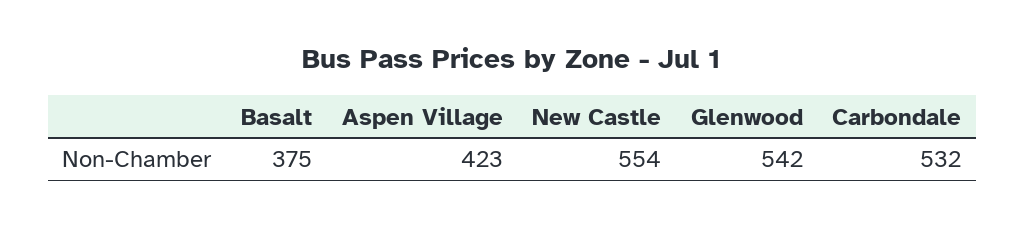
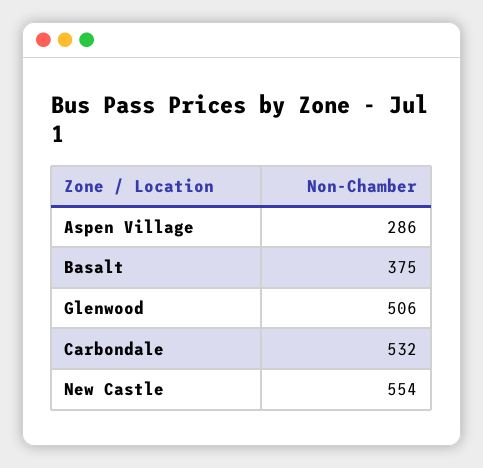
  {
    "Basalt": 375,
-   "Aspen Village": 423,
+   "Aspen Village": 286,
    "New Castle": 554,
-   "Glenwood": 542,
+   "Glenwood": 506,
    "Carbondale": 532
  }

